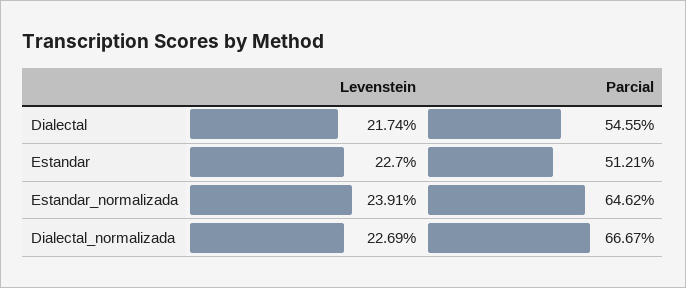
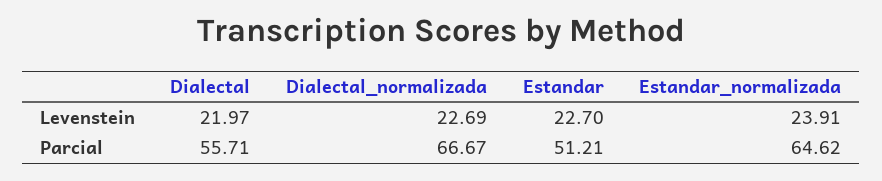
  {
    "Levenstein": {
-     "Dialectal": 21.74,
+     "Dialectal": 21.97,
      "Estandar": 22.7,
      "Estandar_normalizada": 23.91,
      "Dialectal_normalizada": 22.69
    },
    "Parcial": {
-     "Dialectal": 54.55,
+     "Dialectal": 55.71,
      "Estandar": 51.21,
      "Estandar_normalizada": 64.62,
      "Dialectal_normalizada": 66.67
    }
  }

